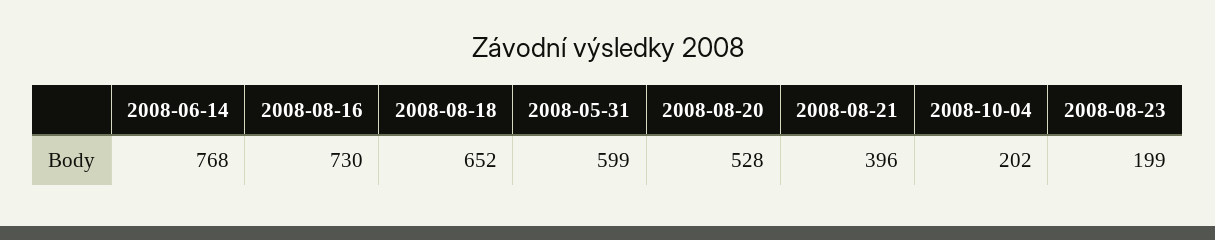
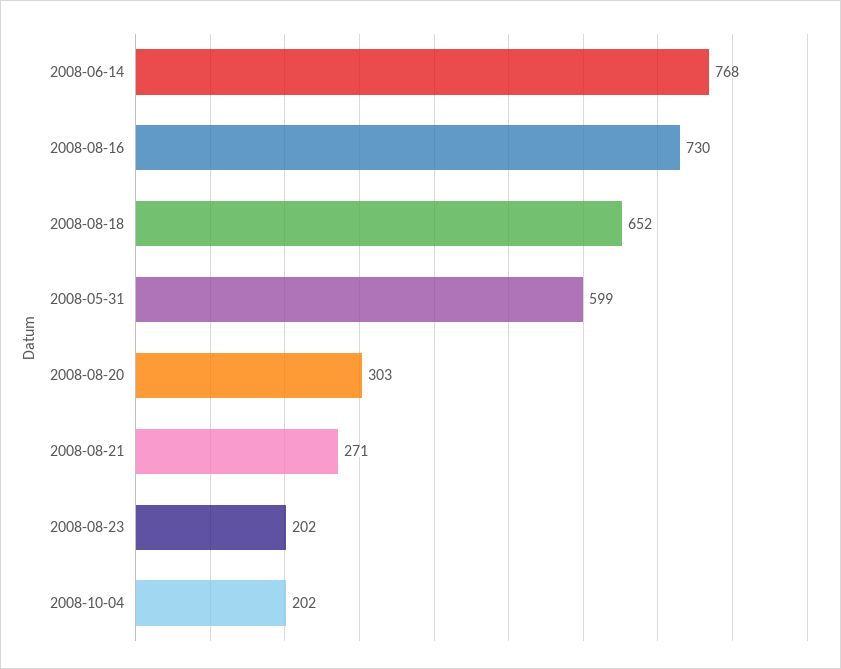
  {
    "2008-06-14": 768,
    "2008-08-16": 730,
    "2008-08-18": 652,
    "2008-05-31": 599,
-   "2008-08-20": 528,
+   "2008-08-20": 303,
-   "2008-08-21": 396,
+   "2008-08-21": 271,
    "2008-10-04": 202,
-   "2008-08-23": 199
+   "2008-08-23": 202
  }

